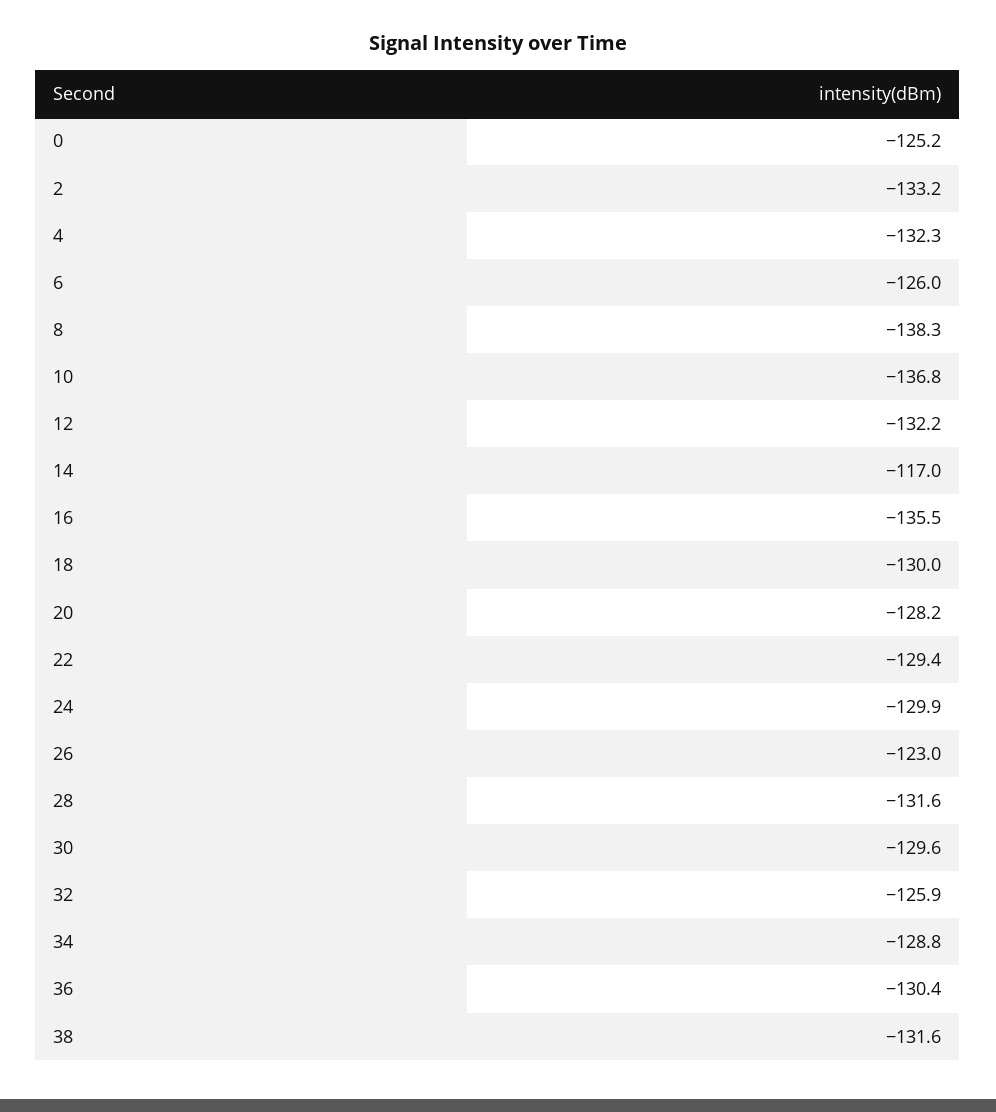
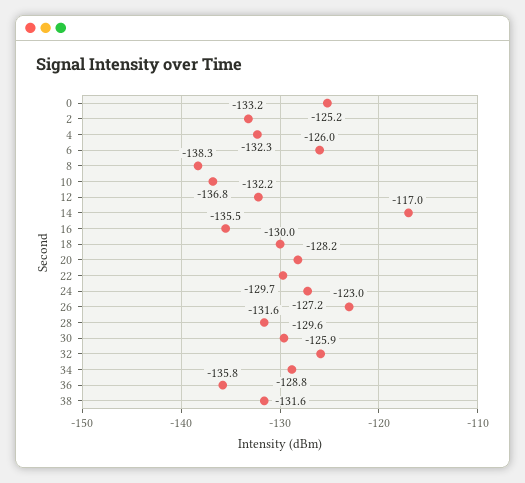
  {
    "0": -125.2,
    "2": -133.2,
    "4": -132.3,
    "6": -126,
    "8": -138.3,
    "10": -136.8,
    "12": -132.2,
    "14": -117,
    "16": -135.5,
    "18": -130,
    "20": -128.2,
-   "22": -129.4,
+   "22": -129.7,
-   "24": -129.9,
+   "24": -127.2,
    "26": -123,
    "28": -131.6,
    "30": -129.6,
    "32": -125.9,
    "34": -128.8,
-   "36": -130.4,
+   "36": -135.8,
    "38": -131.6
  }

